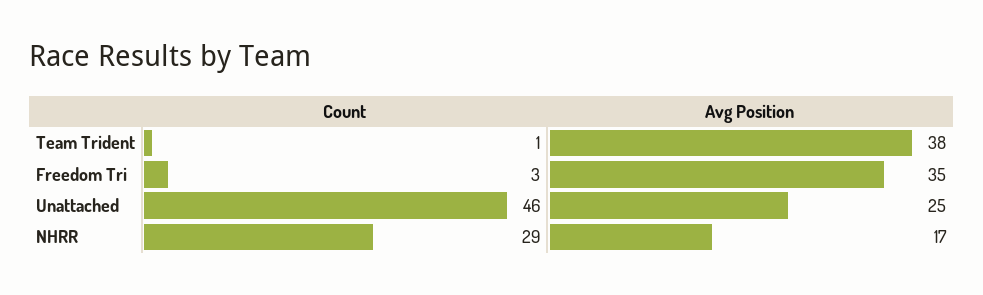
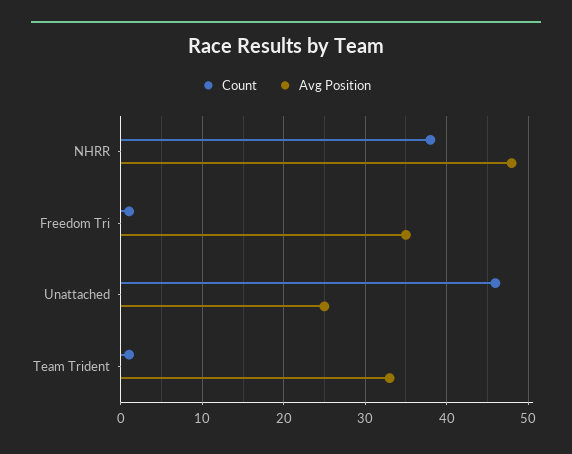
  {
    "Count": {
      "Team Trident": 1,
-     "Freedom Tri": 3,
+     "Freedom Tri": 1,
      "Unattached": 46,
-     "NHRR": 29
+     "NHRR": 38
    },
    "Avg Position": {
-     "Team Trident": 38,
+     "Team Trident": 33,
      "Freedom Tri": 35,
      "Unattached": 25,
-     "NHRR": 17
+     "NHRR": 48
    }
  }

